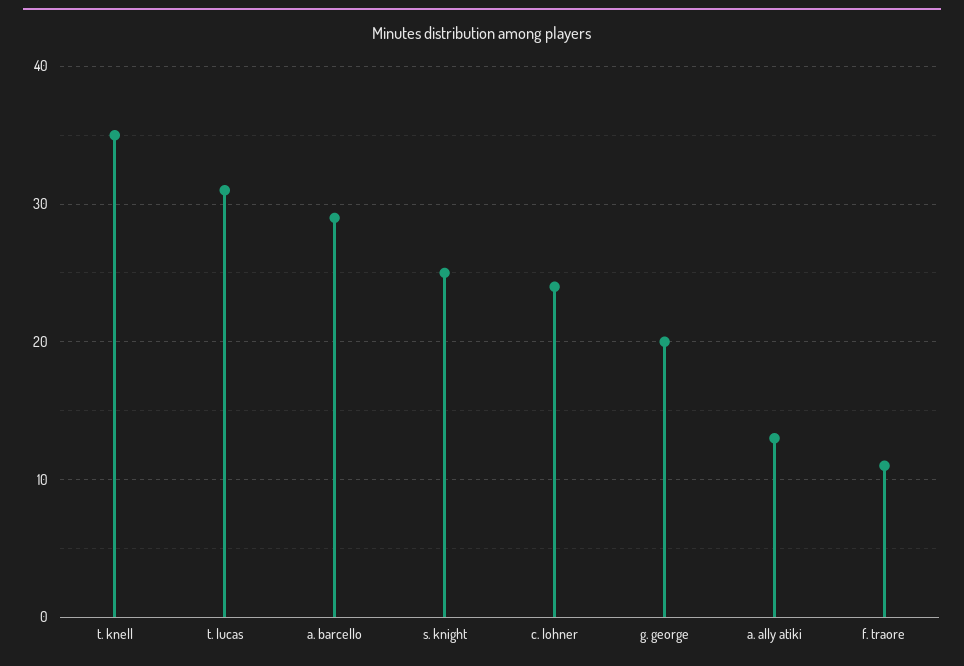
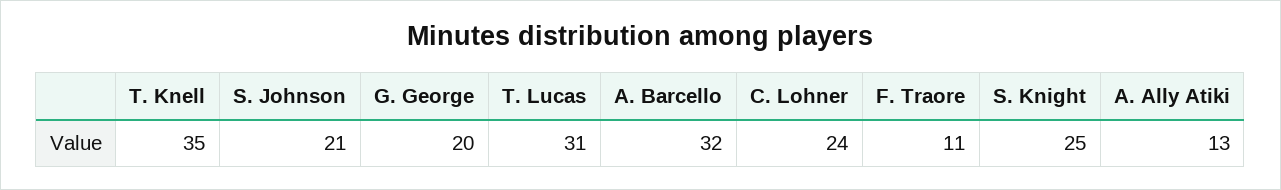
  {
    "t. knell": 35,
    "t. lucas": 31,
-   "a. barcello": 29,
+   "a. barcello": 32,
    "s. knight": 25,
    "c. lohner": 24,
    "g. george": 20,
    "a. ally atiki": 13,
-   "f. traore": 11
+   "f. traore": 11,
+   "S. Johnson": 21
  }

